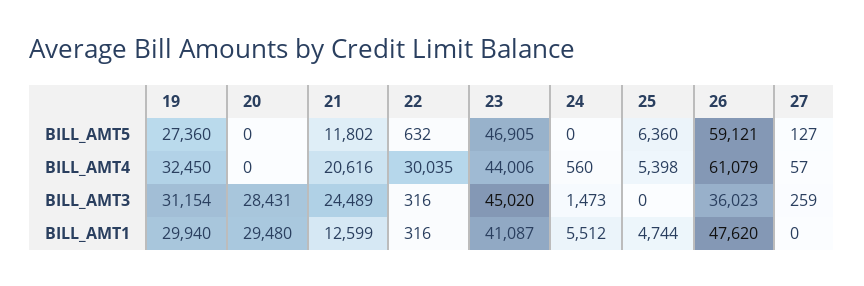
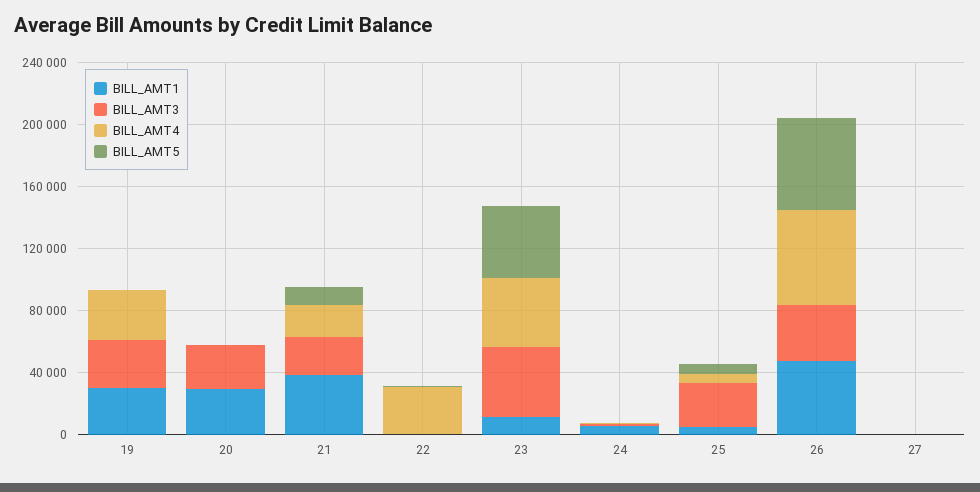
  {
    "BILL_AMT5": {
-     "19": 27360,
+     "19": 0,
      "20": 0,
      "21": 11802,
      "22": 632,
      "23": 46905,
      "24": 0,
      "25": 6360,
      "26": 59121,
      "27": 127
    },
    "BILL_AMT4": {
      "19": 32450,
      "20": 0,
      "21": 20616,
      "22": 30035,
      "23": 44006,
      "24": 560,
      "25": 5398,
      "26": 61079,
      "27": 57
    },
    "BILL_AMT3": {
      "19": 31154,
      "20": 28431,
      "21": 24489,
      "22": 316,
      "23": 45020,
      "24": 1473,
-     "25": 0,
+     "25": 30000,
      "26": 36023,
      "27": 259
    },
    "BILL_AMT1": {
      "19": 29940,
      "20": 29480,
-     "21": 12599,
+     "21": 40000,
      "22": 316,
-     "23": 41087,
+     "23": 10000,
      "24": 5512,
      "25": 4744,
      "26": 47620,
      "27": 0
    }
  }

